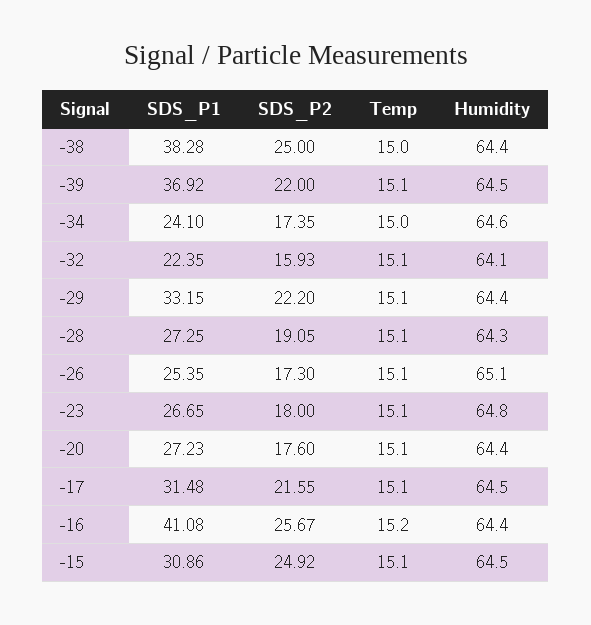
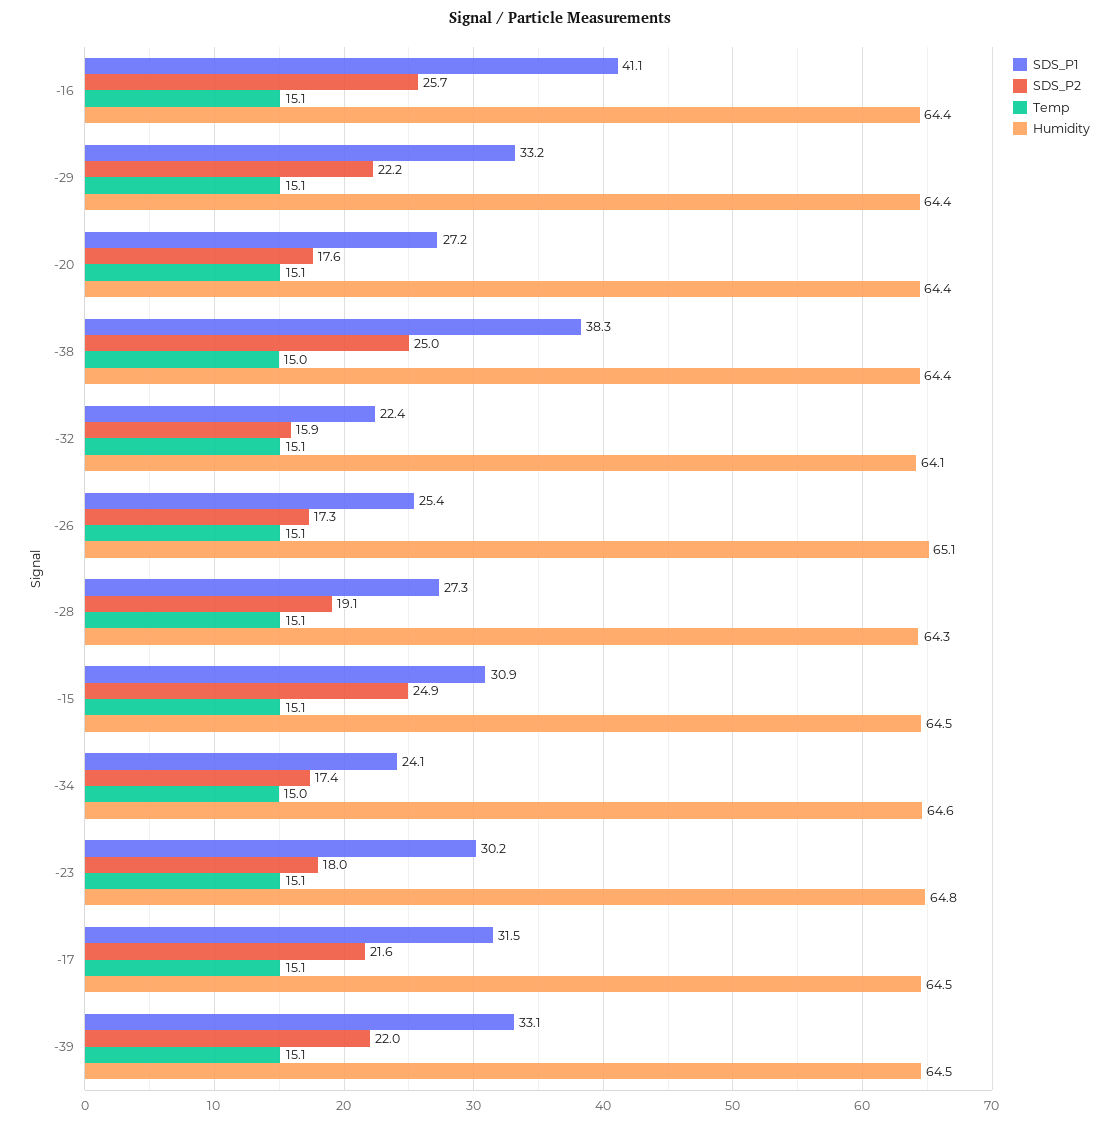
  {
    "SDS_P1": {
      "-38": 38.28,
-     "-39": 36.92,
+     "-39": 33.1,
      "-34": 24.1,
      "-32": 22.35,
      "-29": 33.15,
      "-28": 27.25,
      "-26": 25.35,
-     "-23": 26.65,
+     "-23": 30.2,
      "-20": 27.23,
      "-17": 31.48,
      "-16": 41.08,
      "-15": 30.86
    },
    "SDS_P2": {
      "-38": 25,
      "-39": 22,
      "-34": 17.35,
      "-32": 15.93,
      "-29": 22.2,
      "-28": 19.05,
      "-26": 17.3,
      "-23": 18,
      "-20": 17.6,
      "-17": 21.55,
      "-16": 25.67,
      "-15": 24.92
    },
    "Temp": {
      "-38": 15,
      "-39": 15.1,
      "-34": 15,
      "-32": 15.1,
      "-29": 15.1,
      "-28": 15.1,
      "-26": 15.1,
      "-23": 15.1,
      "-20": 15.1,
      "-17": 15.1,
-     "-16": 15.2,
+     "-16": 15.1,
      "-15": 15.1
    },
    "Humidity": {
      "-38": 64.4,
      "-39": 64.5,
      "-34": 64.6,
      "-32": 64.1,
      "-29": 64.4,
      "-28": 64.3,
      "-26": 65.1,
      "-23": 64.8,
      "-20": 64.4,
      "-17": 64.5,
      "-16": 64.4,
      "-15": 64.5
    }
  }

